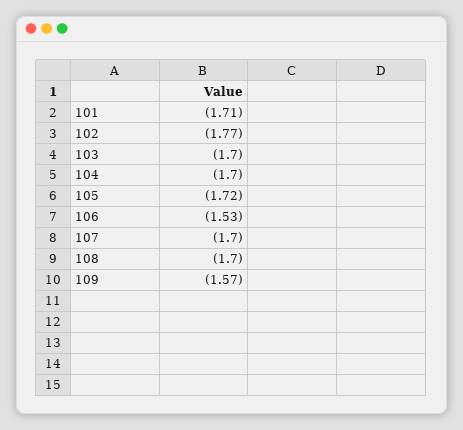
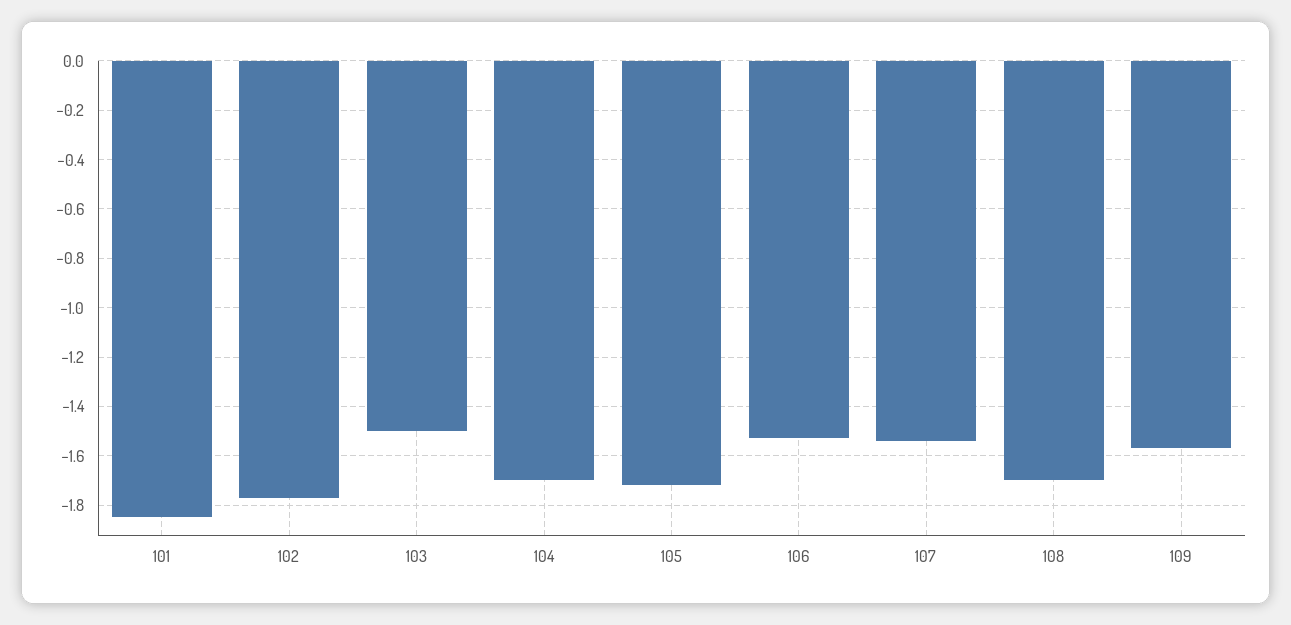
  {
-   "101": -1.71,
+   "101": -1.85,
    "102": -1.77,
-   "103": -1.7,
+   "103": -1.5,
    "104": -1.7,
    "105": -1.72,
    "106": -1.53,
-   "107": -1.7,
+   "107": -1.55,
    "108": -1.7,
    "109": -1.57
  }

